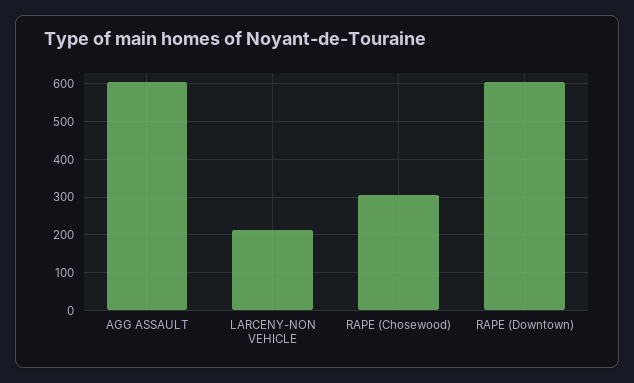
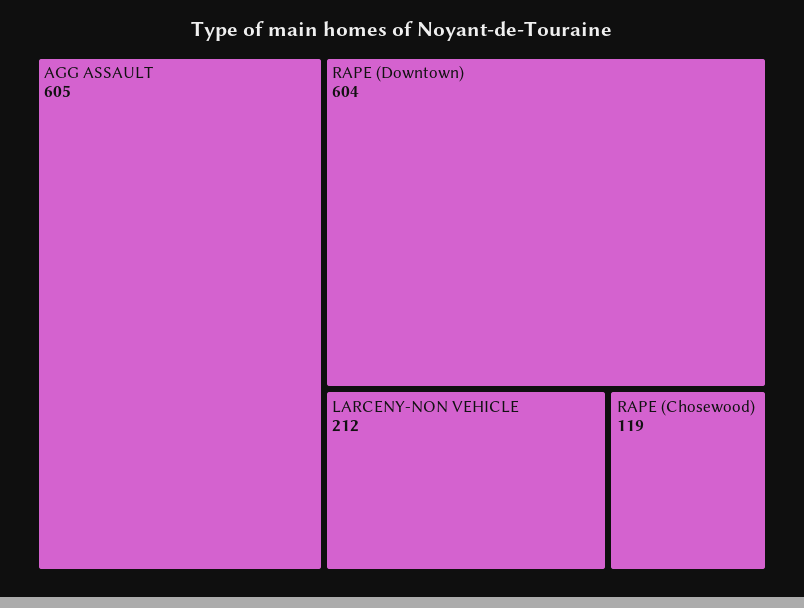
  {
    "AGG ASSAULT": 605,
    "LARCENY-NON VEHICLE": 212,
-   "RAPE (Chosewood)": 300,
+   "RAPE (Chosewood)": 119,
    "RAPE (Downtown)": 604
  }

